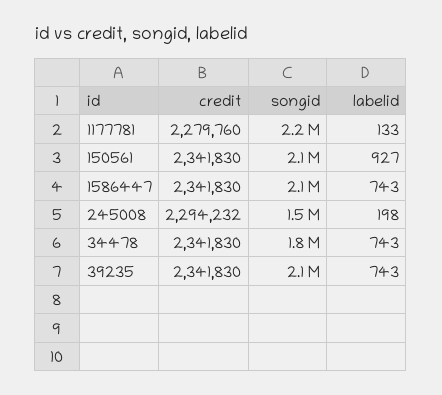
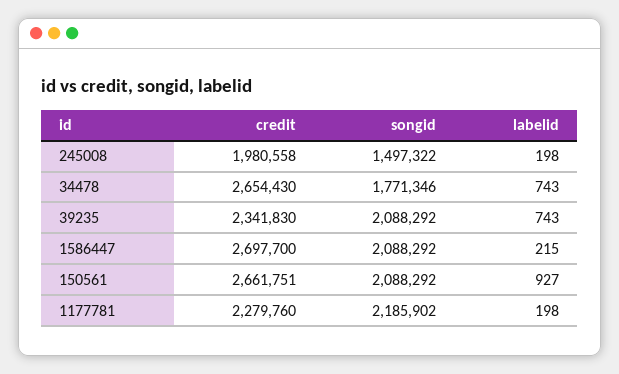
  {
    "credit": {
      "1177781": 2279760,
-     "150561": 2341830,
+     "150561": 2661751,
-     "1586447": 2341830,
+     "1586447": 2697700,
-     "245008": 2294232,
+     "245008": 1980558,
-     "34478": 2341830,
+     "34478": 2654430,
      "39235": 2341830
    },
    "songid": {
      "1177781": 2185902,
      "150561": 2088292,
      "1586447": 2088292,
      "245008": 1497322,
      "34478": 1771346,
      "39235": 2088292
    },
    "labelid": {
-     "1177781": 133,
+     "1177781": 198,
      "150561": 927,
-     "1586447": 743,
+     "1586447": 215,
      "245008": 198,
      "34478": 743,
      "39235": 743
    }
  }

